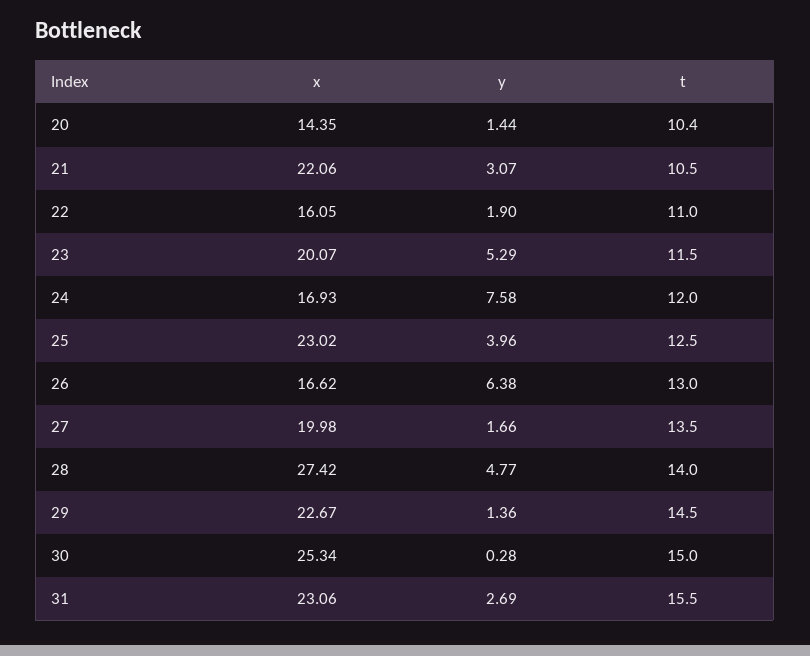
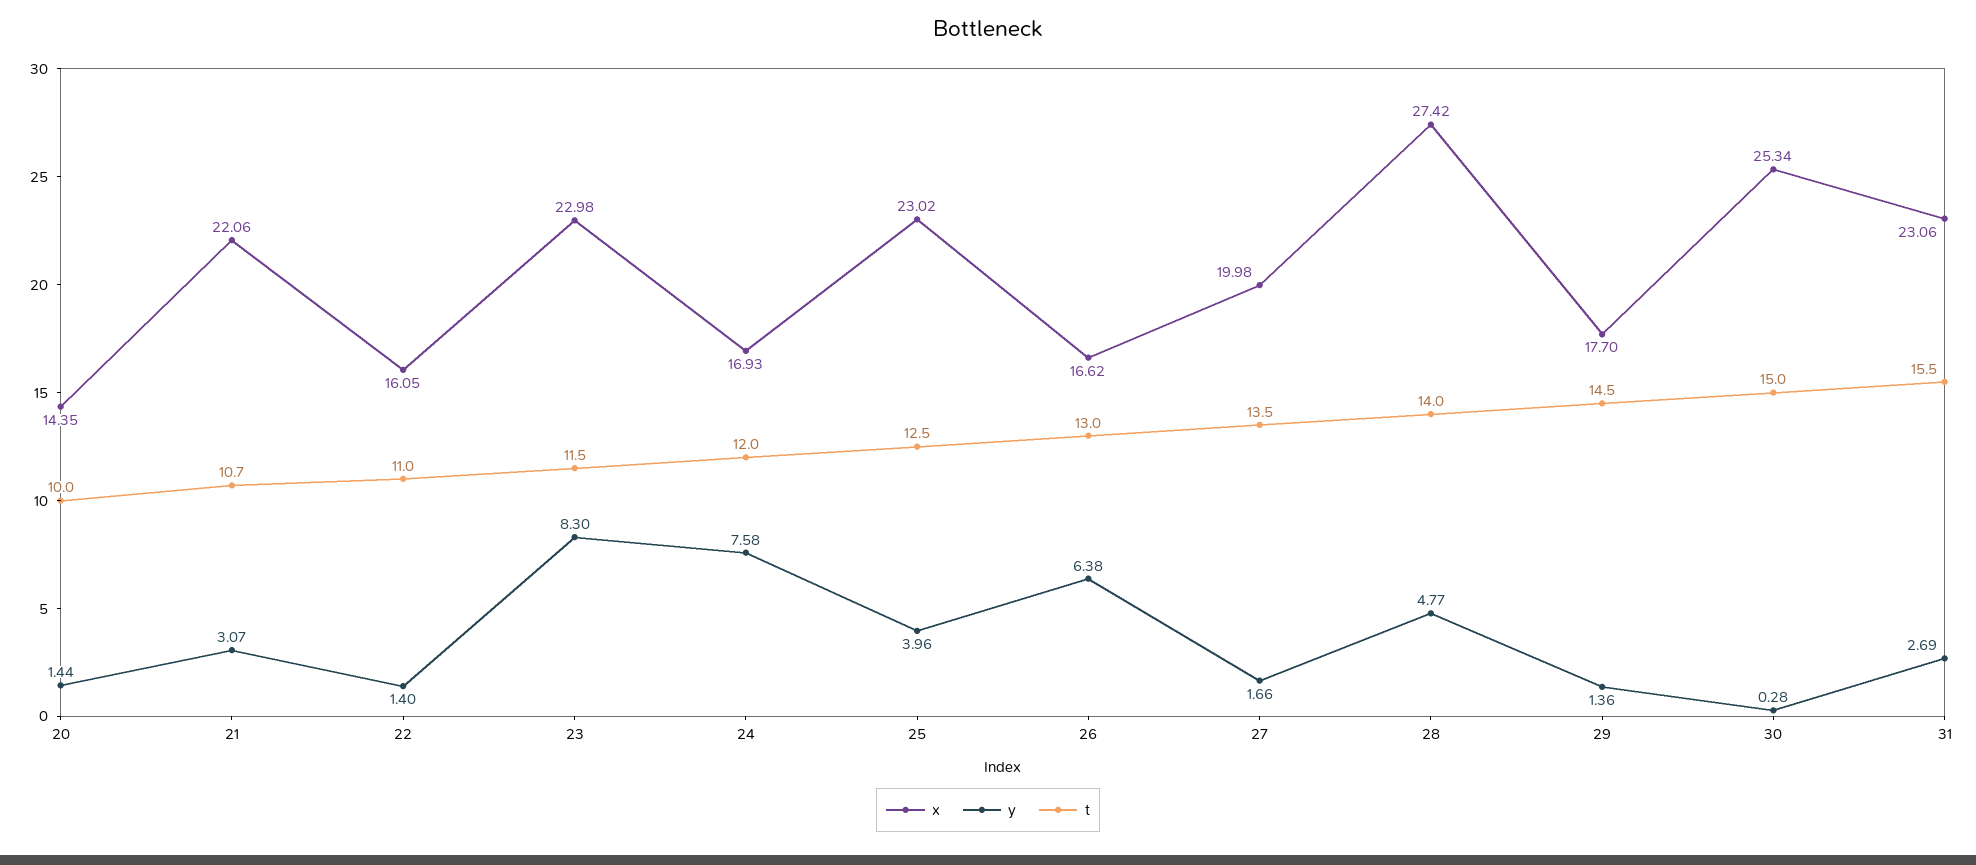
  {
    "x": {
      "20": 14.35,
      "21": 22.06,
      "22": 16.05,
-     "23": 20.07,
+     "23": 22.98,
      "24": 16.93,
      "25": 23.02,
      "26": 16.62,
      "27": 19.98,
      "28": 27.42,
-     "29": 22.67,
+     "29": 17.7,
      "30": 25.34,
      "31": 23.06
    },
    "y": {
      "20": 1.44,
      "21": 3.07,
-     "22": 1.9,
+     "22": 1.4,
-     "23": 5.29,
+     "23": 8.3,
      "24": 7.58,
      "25": 3.96,
      "26": 6.38,
      "27": 1.66,
      "28": 4.77,
      "29": 1.36,
      "30": 0.28,
      "31": 2.69
    },
    "t": {
-     "20": 10.4,
+     "20": 10,
-     "21": 10.5,
+     "21": 10.7,
      "22": 11,
      "23": 11.5,
      "24": 12,
      "25": 12.5,
      "26": 13,
      "27": 13.5,
      "28": 14,
      "29": 14.5,
      "30": 15,
      "31": 15.5
    }
  }

